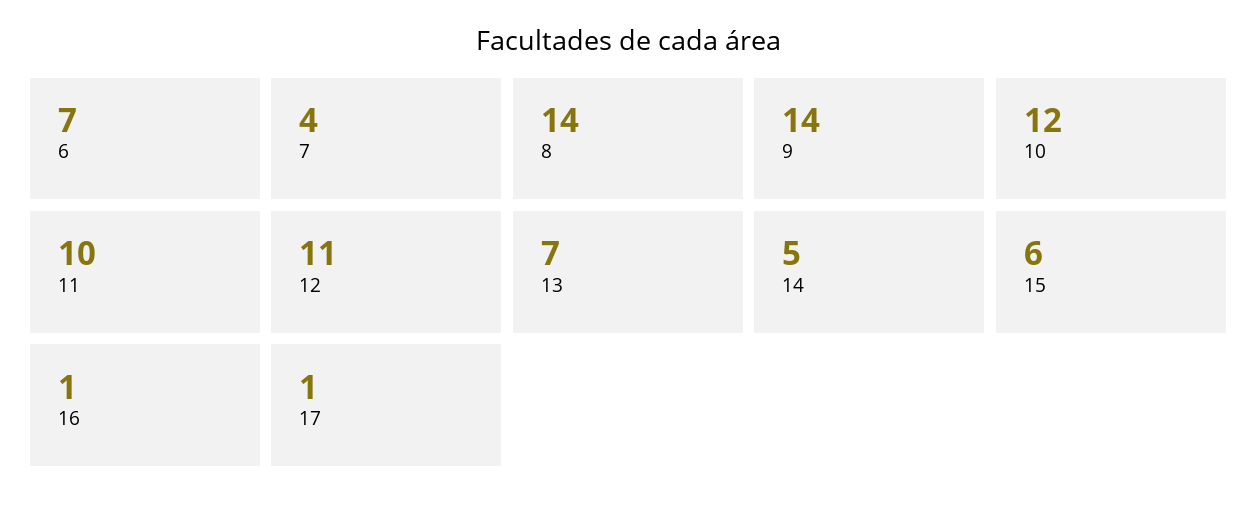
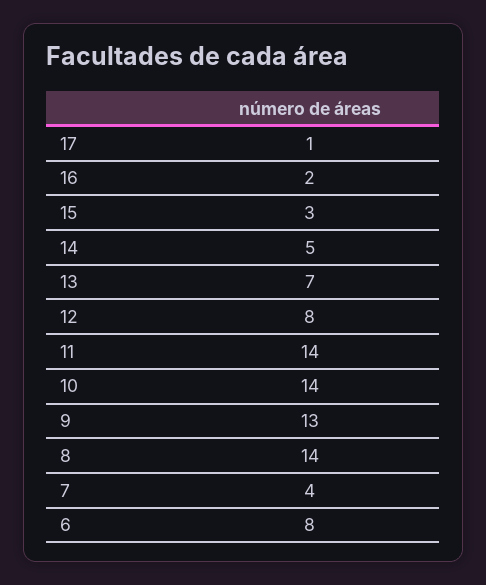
  {
-   "6": 7,
+   "6": 8,
    "7": 4,
    "8": 14,
-   "9": 14,
+   "9": 13,
-   "10": 12,
+   "10": 14,
-   "11": 10,
+   "11": 14,
-   "12": 11,
+   "12": 8,
    "13": 7,
    "14": 5,
-   "15": 6,
+   "15": 3,
-   "16": 1,
+   "16": 2,
    "17": 1
  }

